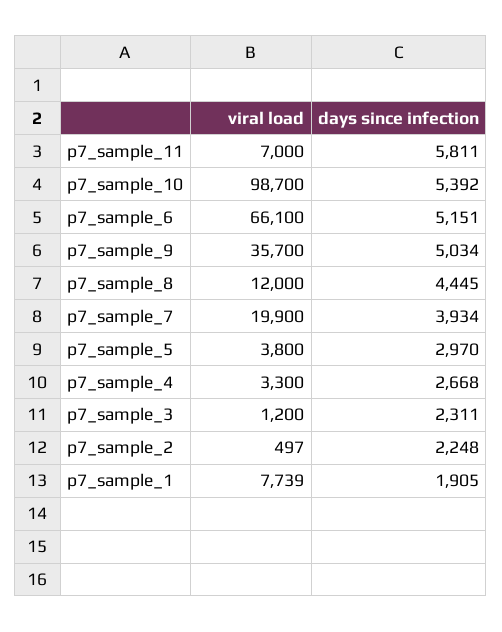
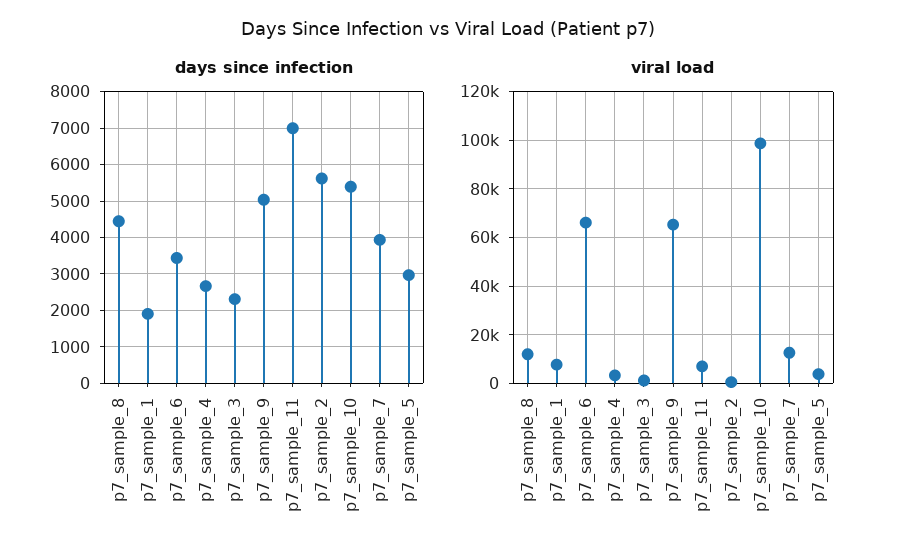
  {
    "viral load": {
      "p7_sample_11": 7000,
      "p7_sample_10": 98700,
      "p7_sample_6": 66100,
-     "p7_sample_9": 35700,
+     "p7_sample_9": 65000,
      "p7_sample_8": 12000,
-     "p7_sample_7": 19900,
+     "p7_sample_7": 12500,
      "p7_sample_5": 3800,
      "p7_sample_4": 3300,
      "p7_sample_3": 1200,
      "p7_sample_2": 497,
      "p7_sample_1": 7739
    },
    "days since infection": {
-     "p7_sample_11": 5811,
+     "p7_sample_11": 7000,
      "p7_sample_10": 5392,
-     "p7_sample_6": 5151,
+     "p7_sample_6": 3400,
      "p7_sample_9": 5034,
      "p7_sample_8": 4445,
      "p7_sample_7": 3934,
      "p7_sample_5": 2970,
      "p7_sample_4": 2668,
      "p7_sample_3": 2311,
-     "p7_sample_2": 2248,
+     "p7_sample_2": 5600,
      "p7_sample_1": 1905
    }
  }

